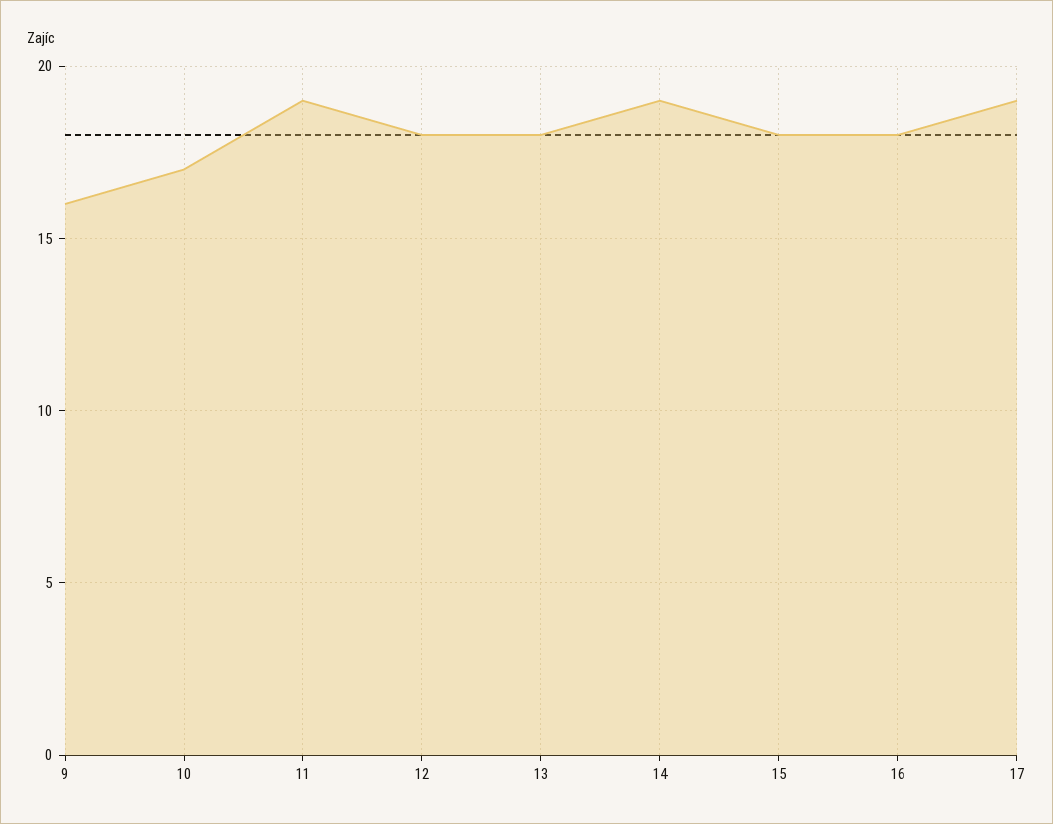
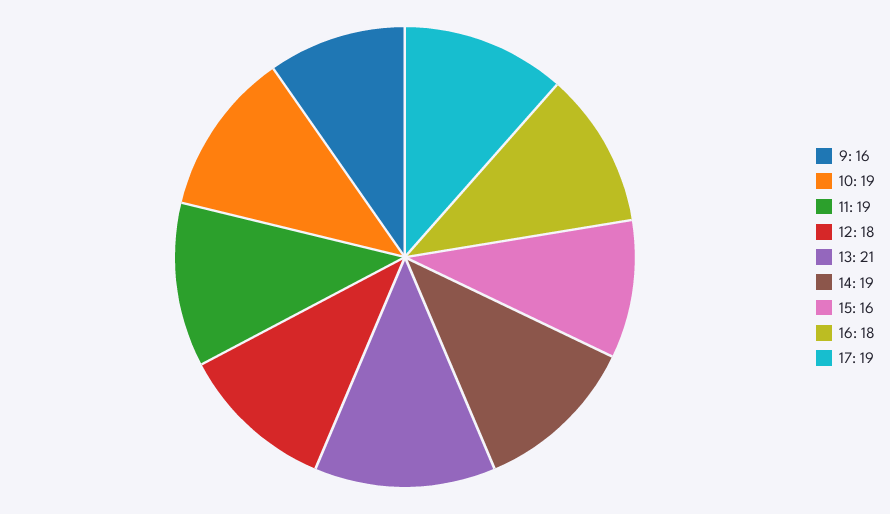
  {
    "9": 16,
-   "10": 17,
+   "10": 19,
    "11": 19,
    "12": 18,
-   "13": 18,
+   "13": 21,
    "14": 19,
-   "15": 18,
+   "15": 16,
    "16": 18,
    "17": 19
  }

